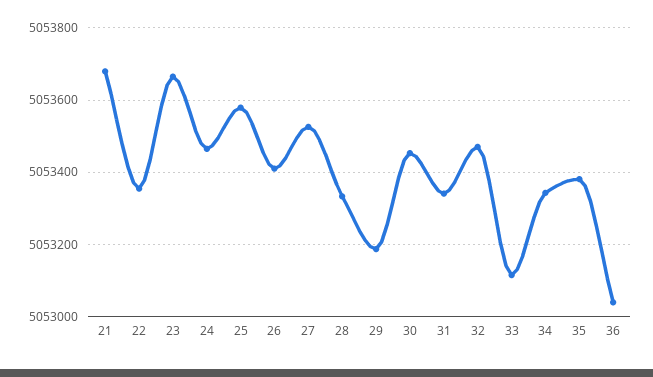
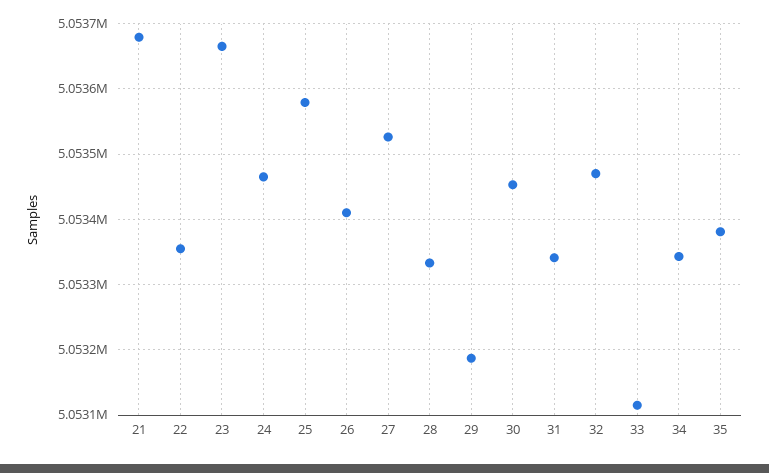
  {
    "21": 5053680,
    "22": 5053360,
    "23": 5053670,
    "24": 5053470,
    "25": 5053580,
    "26": 5053410,
    "27": 5053530,
    "28": 5053330,
    "29": 5053190,
    "30": 5053450,
    "31": 5053340,
    "32": 5053470,
    "33": 5053120,
    "34": 5053340,
-   "35": 5053380,
+   "35": 5053380
-   "36": 5053040
  }

